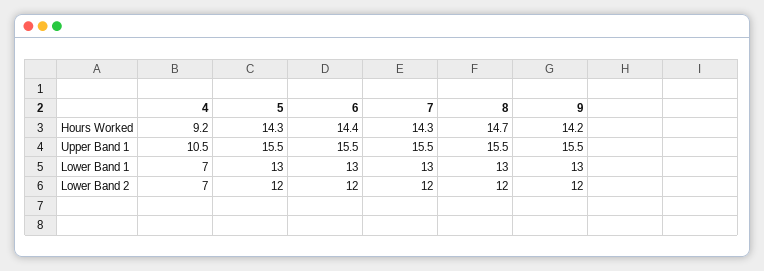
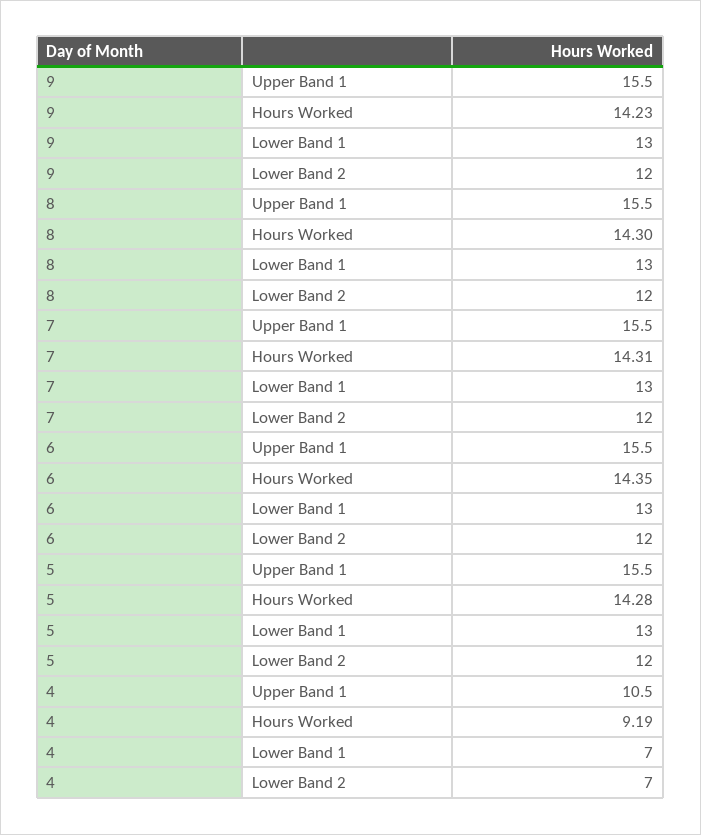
  {
    "4": {
      "Hours Worked": 9.19,
      "Upper Band 1": 10.5,
      "Lower Band 1": 7,
      "Lower Band 2": 7
    },
    "5": {
      "Hours Worked": 14.28,
      "Upper Band 1": 15.5,
      "Lower Band 1": 13,
      "Lower Band 2": 12
    },
    "6": {
      "Hours Worked": 14.35,
      "Upper Band 1": 15.5,
      "Lower Band 1": 13,
      "Lower Band 2": 12
    },
    "7": {
      "Hours Worked": 14.31,
      "Upper Band 1": 15.5,
      "Lower Band 1": 13,
      "Lower Band 2": 12
    },
    "8": {
-     "Hours Worked": 14.7,
+     "Hours Worked": 14.3,
      "Upper Band 1": 15.5,
      "Lower Band 1": 13,
      "Lower Band 2": 12
    },
    "9": {
      "Hours Worked": 14.23,
      "Upper Band 1": 15.5,
      "Lower Band 1": 13,
      "Lower Band 2": 12
    }
  }

